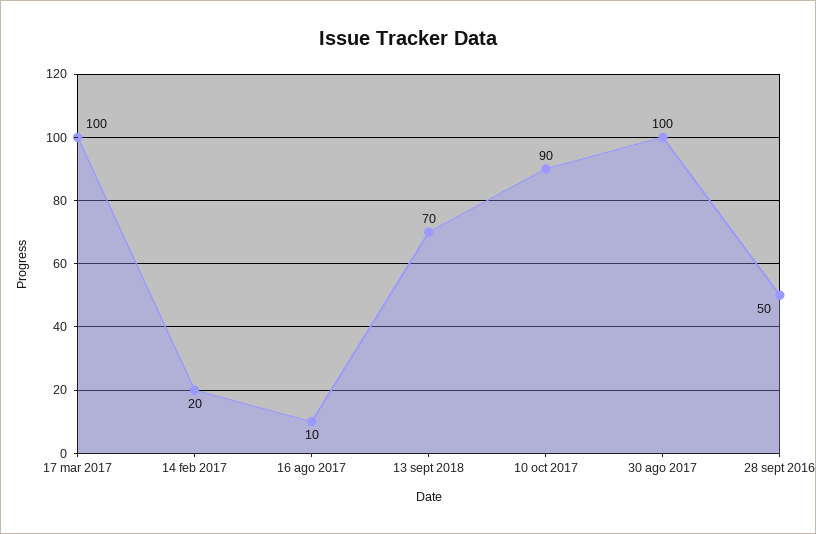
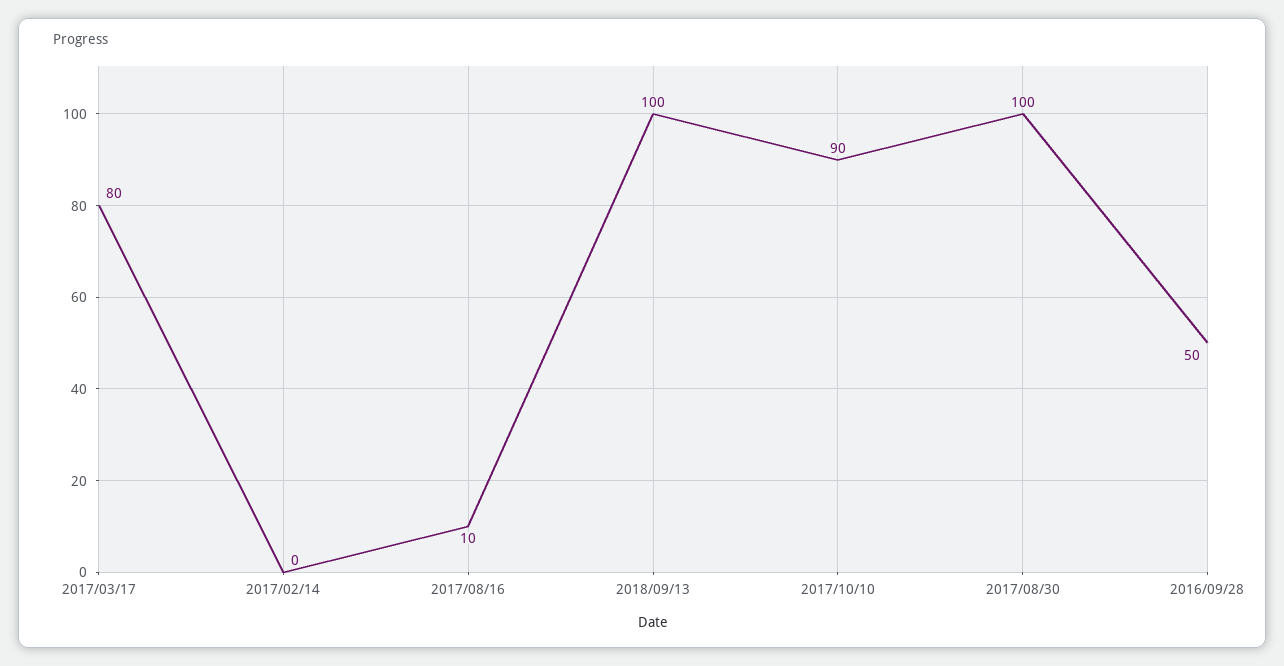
  {
-   "17 mar 2017": 100,
+   "17 mar 2017": 80,
-   "14 feb 2017": 20,
+   "14 feb 2017": 0,
    "16 ago 2017": 10,
-   "13 sept 2018": 70,
+   "13 sept 2018": 100,
    "10 oct 2017": 90,
    "30 ago 2017": 100,
    "28 sept 2016": 50
  }

